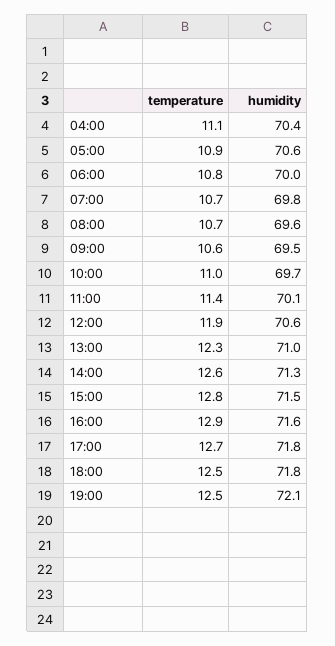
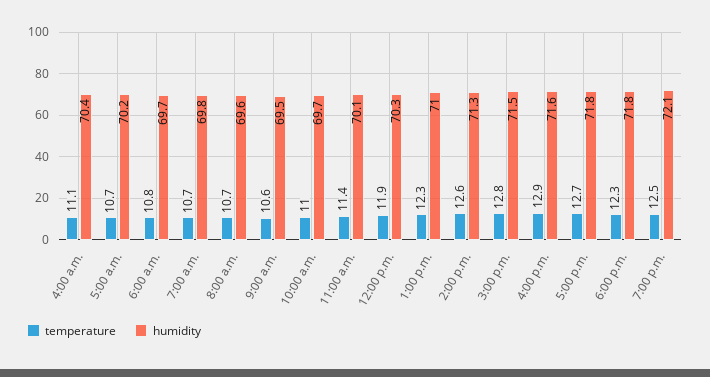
  {
    "temperature": {
      "04:00": 11.1,
-     "05:00": 10.9,
+     "05:00": 10.7,
      "06:00": 10.8,
      "07:00": 10.7,
      "08:00": 10.7,
      "09:00": 10.6,
      "10:00": 11,
      "11:00": 11.4,
      "12:00": 11.9,
      "13:00": 12.3,
      "14:00": 12.6,
      "15:00": 12.8,
      "16:00": 12.9,
      "17:00": 12.7,
-     "18:00": 12.5,
+     "18:00": 12.3,
      "19:00": 12.5
    },
    "humidity": {
      "04:00": 70.4,
-     "05:00": 70.6,
+     "05:00": 70.2,
-     "06:00": 70,
+     "06:00": 69.7,
      "07:00": 69.8,
      "08:00": 69.6,
      "09:00": 69.5,
      "10:00": 69.7,
      "11:00": 70.1,
-     "12:00": 70.6,
+     "12:00": 70.3,
      "13:00": 71,
      "14:00": 71.3,
      "15:00": 71.5,
      "16:00": 71.6,
      "17:00": 71.8,
      "18:00": 71.8,
      "19:00": 72.1
    }
  }

